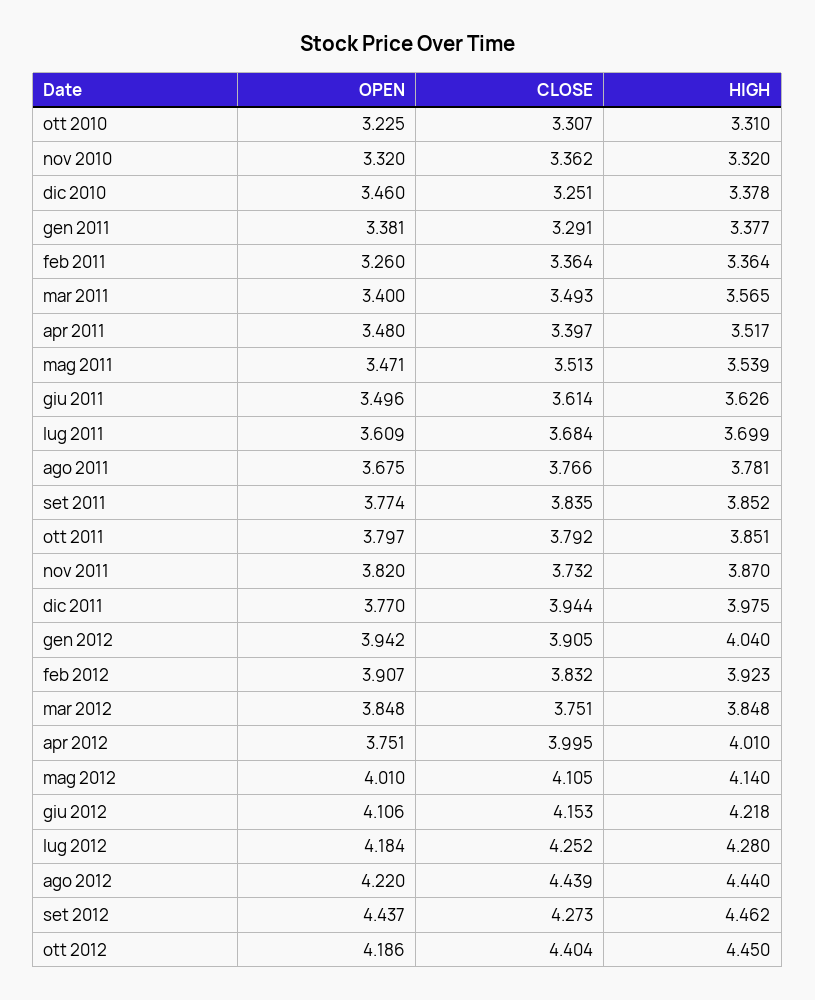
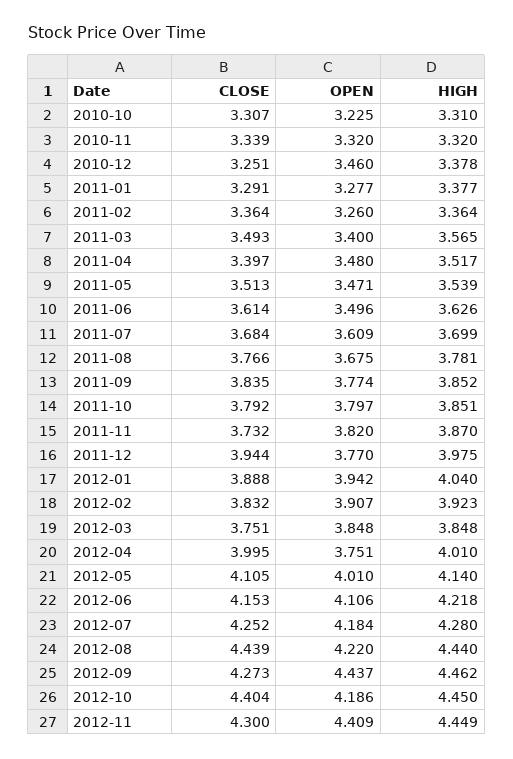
  {
    "OPEN": {
      "ott 2010": 3.225,
      "nov 2010": 3.32,
      "dic 2010": 3.46,
-     "gen 2011": 3.381,
+     "gen 2011": 3.277,
      "feb 2011": 3.26,
      "mar 2011": 3.4,
      "apr 2011": 3.48,
      "mag 2011": 3.471,
      "giu 2011": 3.496,
      "lug 2011": 3.609,
      "ago 2011": 3.675,
      "set 2011": 3.774,
      "ott 2011": 3.797,
      "nov 2011": 3.82,
      "dic 2011": 3.77,
      "gen 2012": 3.942,
      "feb 2012": 3.907,
      "mar 2012": 3.848,
      "apr 2012": 3.751,
      "mag 2012": 4.01,
      "giu 2012": 4.106,
      "lug 2012": 4.184,
      "ago 2012": 4.22,
      "set 2012": 4.437,
-     "ott 2012": 4.186
+     "ott 2012": 4.186,
+     "2012-11": 4.409
    },
    "CLOSE": {
      "ott 2010": 3.307,
-     "nov 2010": 3.362,
+     "nov 2010": 3.339,
      "dic 2010": 3.251,
      "gen 2011": 3.291,
      "feb 2011": 3.364,
      "mar 2011": 3.493,
      "apr 2011": 3.397,
      "mag 2011": 3.513,
      "giu 2011": 3.614,
      "lug 2011": 3.684,
      "ago 2011": 3.766,
      "set 2011": 3.835,
      "ott 2011": 3.792,
      "nov 2011": 3.732,
      "dic 2011": 3.944,
-     "gen 2012": 3.905,
+     "gen 2012": 3.888,
      "feb 2012": 3.832,
      "mar 2012": 3.751,
      "apr 2012": 3.995,
      "mag 2012": 4.105,
      "giu 2012": 4.153,
      "lug 2012": 4.252,
      "ago 2012": 4.439,
      "set 2012": 4.273,
-     "ott 2012": 4.404
+     "ott 2012": 4.404,
+     "2012-11": 4.3
    },
    "HIGH": {
      "ott 2010": 3.31,
      "nov 2010": 3.32,
      "dic 2010": 3.378,
      "gen 2011": 3.377,
      "feb 2011": 3.364,
      "mar 2011": 3.565,
      "apr 2011": 3.517,
      "mag 2011": 3.539,
      "giu 2011": 3.626,
      "lug 2011": 3.699,
      "ago 2011": 3.781,
      "set 2011": 3.852,
      "ott 2011": 3.851,
      "nov 2011": 3.87,
      "dic 2011": 3.975,
      "gen 2012": 4.04,
      "feb 2012": 3.923,
      "mar 2012": 3.848,
      "apr 2012": 4.01,
      "mag 2012": 4.14,
      "giu 2012": 4.218,
      "lug 2012": 4.28,
      "ago 2012": 4.44,
      "set 2012": 4.462,
-     "ott 2012": 4.45
+     "ott 2012": 4.45,
+     "2012-11": 4.449
    }
  }

